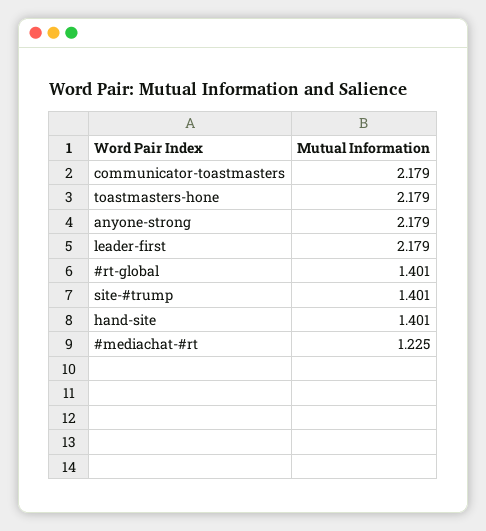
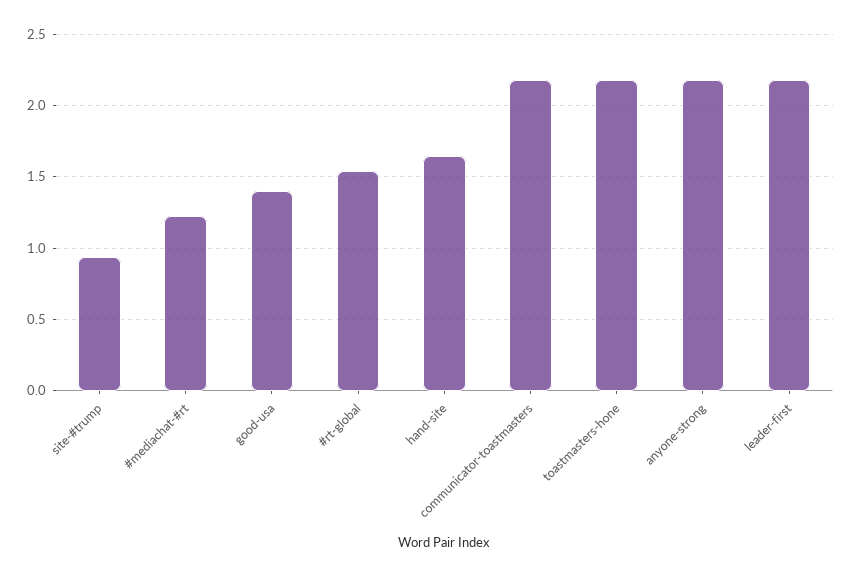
  {
    "communicator-toastmasters": 2.179,
    "toastmasters-hone": 2.179,
    "anyone-strong": 2.179,
    "leader-first": 2.179,
-   "#rt-global": 1.401,
+   "#rt-global": 1.55,
-   "site-#trump": 1.401,
+   "site-#trump": 0.95,
-   "hand-site": 1.401,
+   "hand-site": 1.65,
-   "#mediachat-#rt": 1.225
+   "#mediachat-#rt": 1.225,
+   "good-usa": 1.4
  }

